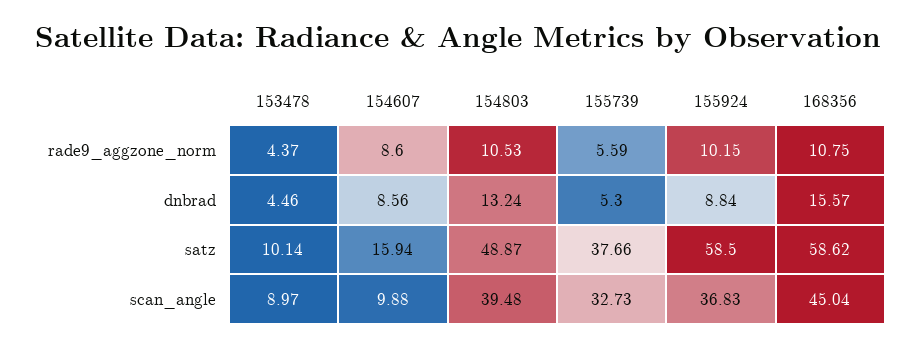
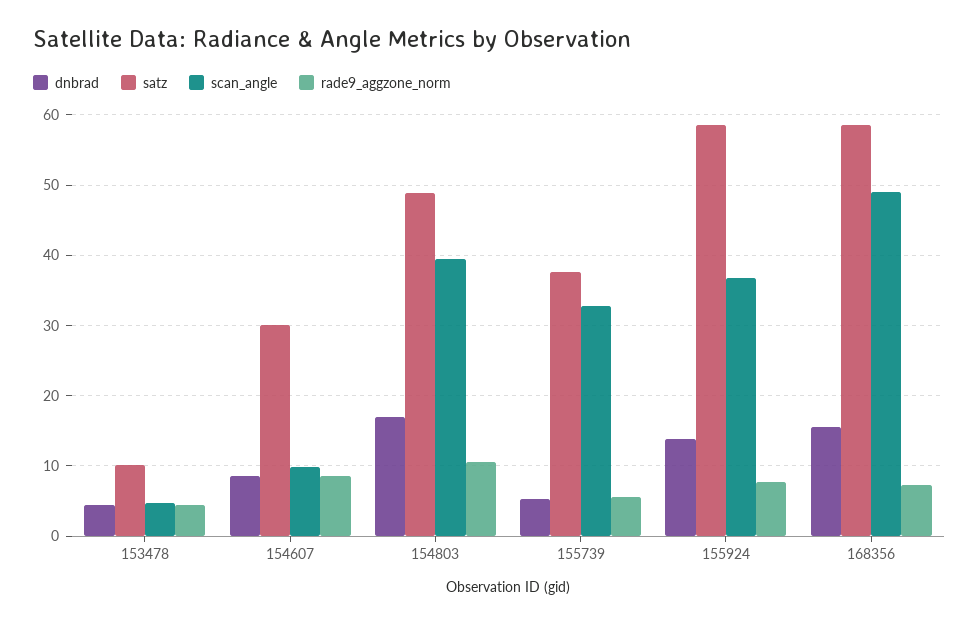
  {
    "rade9_aggzone_norm": {
      "153478": 4.37,
      "154607": 8.6,
      "154803": 10.53,
      "155739": 5.59,
-     "155924": 10.15,
+     "155924": 8,
-     "168356": 10.75
+     "168356": 7
    },
    "dnbrad": {
      "153478": 4.46,
      "154607": 8.56,
-     "154803": 13.24,
+     "154803": 17,
      "155739": 5.3,
-     "155924": 8.84,
+     "155924": 14,
      "168356": 15.57
    },
    "satz": {
      "153478": 10.14,
-     "154607": 15.94,
+     "154607": 30,
      "154803": 48.87,
      "155739": 37.66,
      "155924": 58.5,
      "168356": 58.62
    },
    "scan_angle": {
-     "153478": 8.97,
+     "153478": 5,
      "154607": 9.88,
      "154803": 39.48,
      "155739": 32.73,
      "155924": 36.83,
-     "168356": 45.04
+     "168356": 49
    }
  }

